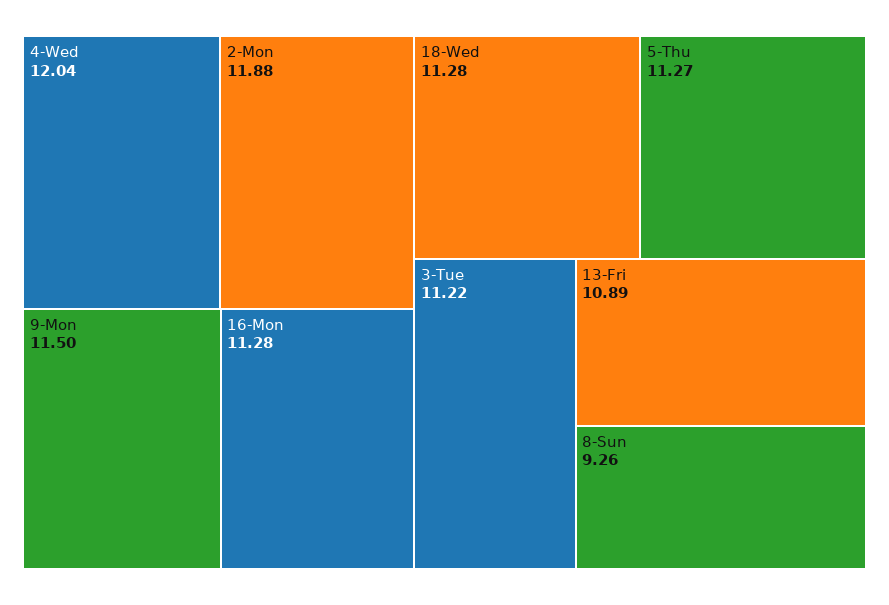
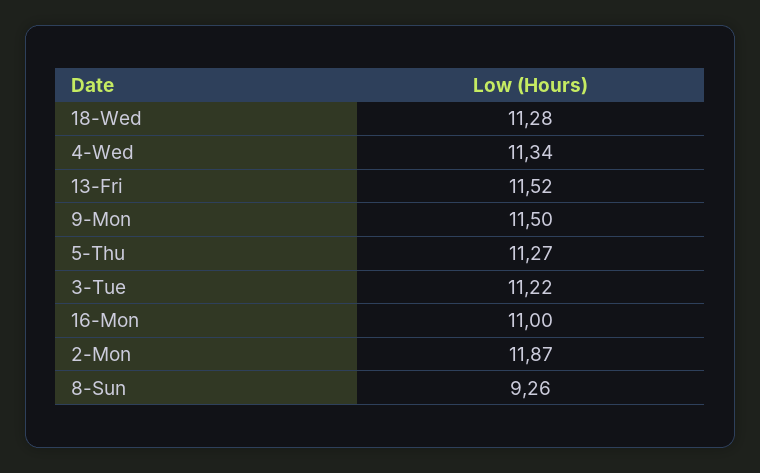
  {
-   "4-Wed": 12.04,
+   "4-Wed": 11.34,
-   "2-Mon": 11.88,
+   "2-Mon": 11.87,
    "9-Mon": 11.5,
-   "16-Mon": 11.28,
+   "16-Mon": 11,
    "18-Wed": 11.28,
    "5-Thu": 11.27,
    "3-Tue": 11.22,
-   "13-Fri": 10.89,
+   "13-Fri": 11.52,
    "8-Sun": 9.26
  }

